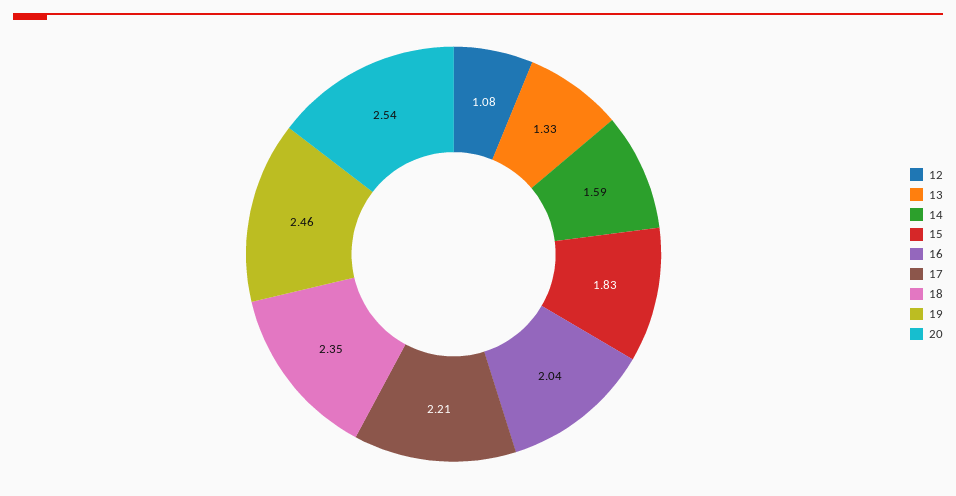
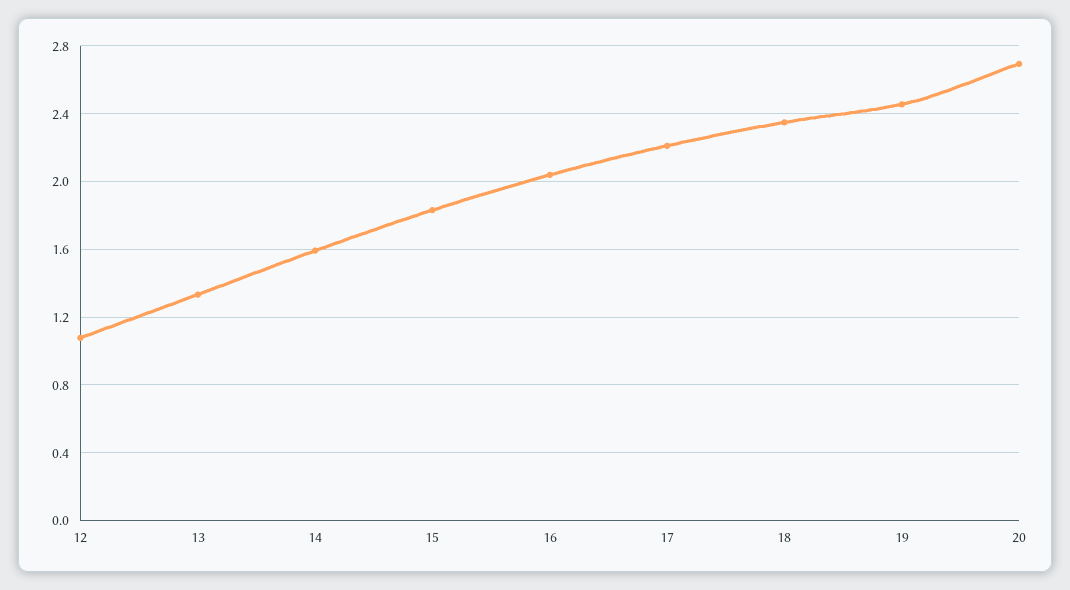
  {
    "12": 1.08,
    "13": 1.33,
    "14": 1.59,
    "15": 1.83,
    "16": 2.04,
    "17": 2.21,
    "18": 2.35,
    "19": 2.46,
-   "20": 2.54
+   "20": 2.7
  }

